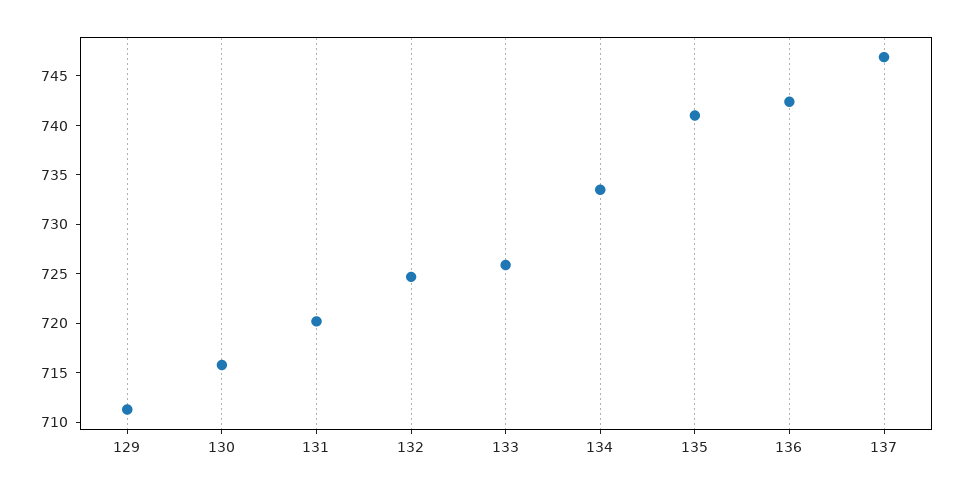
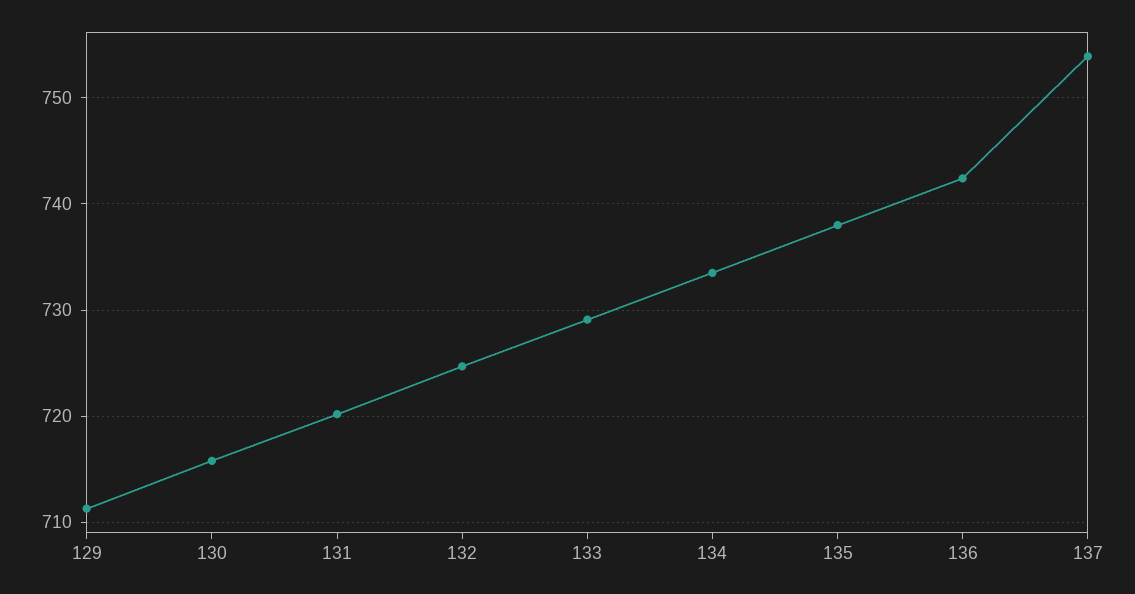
  {
    "129": 711,
    "130": 716,
    "131": 720,
    "132": 725,
-   "133": 726,
+   "133": 729,
    "134": 734,
-   "135": 741,
+   "135": 738,
    "136": 742,
-   "137": 747
+   "137": 754
  }

